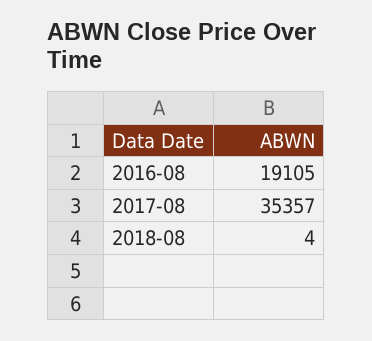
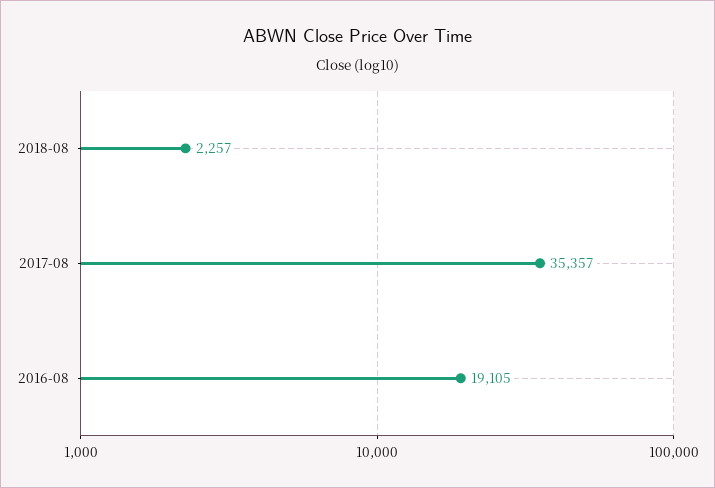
  {
    "2016-08": 19105,
    "2017-08": 35357,
-   "2018-08": 4
+   "2018-08": 2257
  }

